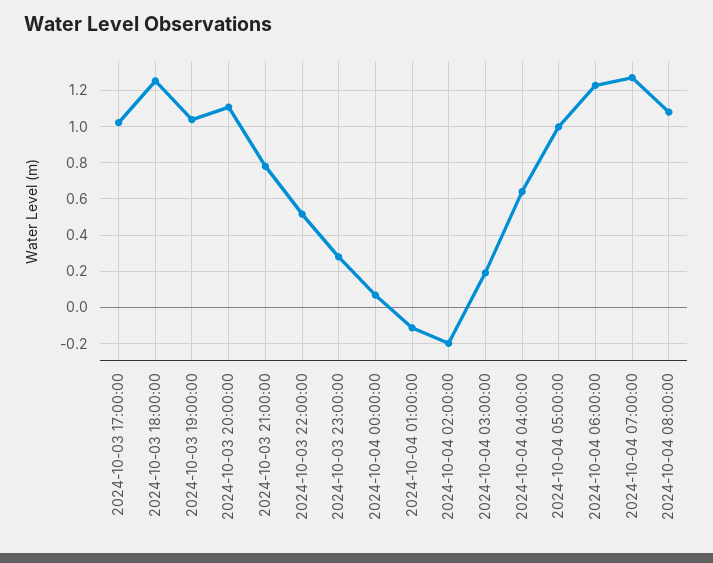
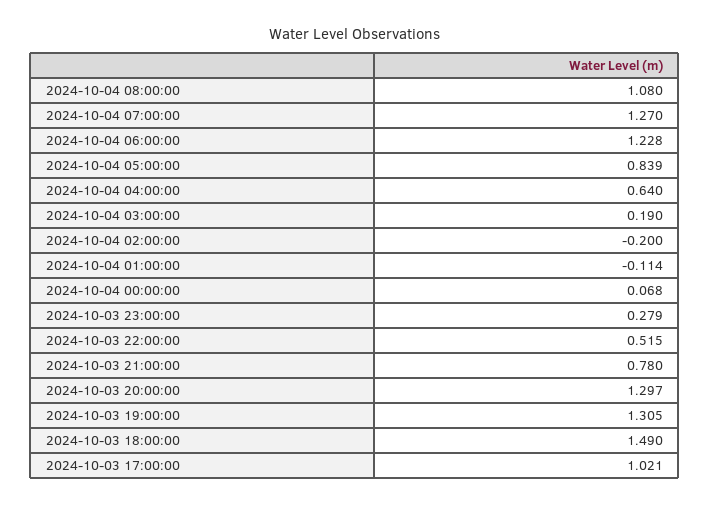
  {
    "2024-10-03 17:00:00": 1.021,
-   "2024-10-03 18:00:00": 1.25,
+   "2024-10-03 18:00:00": 1.49,
-   "2024-10-03 19:00:00": 1.05,
+   "2024-10-03 19:00:00": 1.305,
-   "2024-10-03 20:00:00": 1.1,
+   "2024-10-03 20:00:00": 1.297,
    "2024-10-03 21:00:00": 0.78,
    "2024-10-03 22:00:00": 0.515,
    "2024-10-03 23:00:00": 0.279,
    "2024-10-04 00:00:00": 0.068,
    "2024-10-04 01:00:00": -0.114,
    "2024-10-04 02:00:00": -0.2,
    "2024-10-04 03:00:00": 0.19,
    "2024-10-04 04:00:00": 0.64,
-   "2024-10-04 05:00:00": 1,
+   "2024-10-04 05:00:00": 0.839,
    "2024-10-04 06:00:00": 1.228,
    "2024-10-04 07:00:00": 1.27,
    "2024-10-04 08:00:00": 1.08
  }

